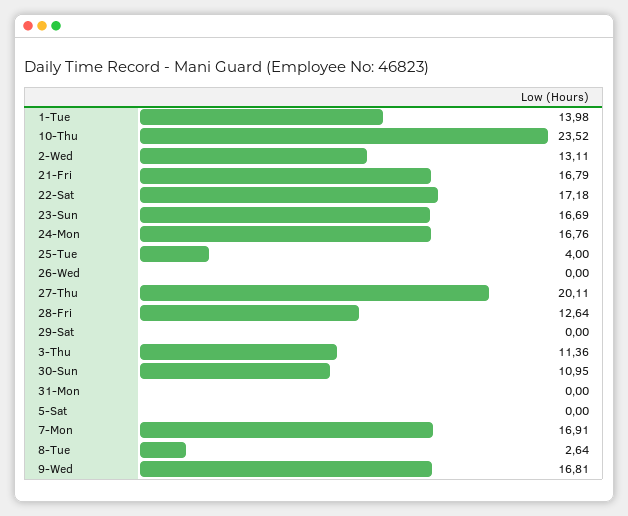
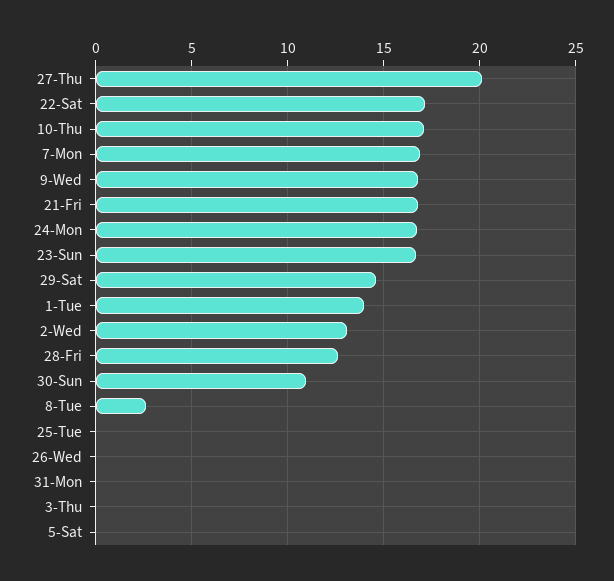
  {
    "1-Tue": 13.98,
-   "10-Thu": 23.52,
+   "10-Thu": 17,
    "2-Wed": 13.11,
    "21-Fri": 16.79,
    "22-Sat": 17.18,
    "23-Sun": 16.69,
    "24-Mon": 16.76,
-   "25-Tue": 4,
+   "25-Tue": 0,
    "26-Wed": 0,
    "27-Thu": 20.11,
    "28-Fri": 12.64,
-   "29-Sat": 0,
+   "29-Sat": 14.5,
-   "3-Thu": 11.36,
+   "3-Thu": 0,
    "30-Sun": 10.95,
    "31-Mon": 0,
    "5-Sat": 0,
    "7-Mon": 16.91,
    "8-Tue": 2.64,
    "9-Wed": 16.81
  }

